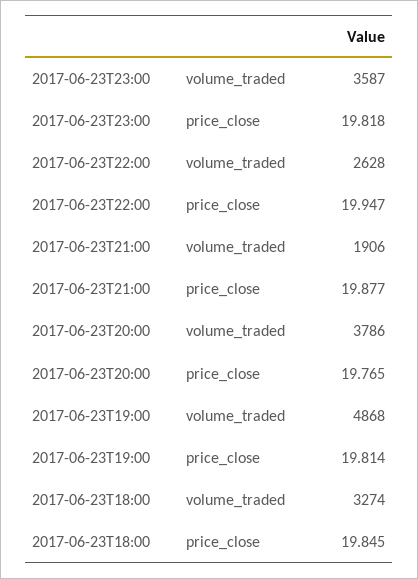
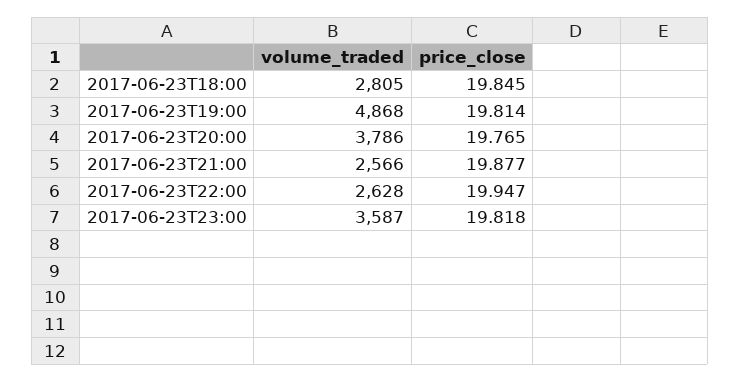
  {
    "2017-06-23T23:00": {
      "volume_traded": 3587,
      "price_close": 19.818
    },
    "2017-06-23T22:00": {
      "volume_traded": 2628,
      "price_close": 19.947
    },
    "2017-06-23T21:00": {
-     "volume_traded": 1906,
+     "volume_traded": 2566,
      "price_close": 19.877
    },
    "2017-06-23T20:00": {
      "volume_traded": 3786,
      "price_close": 19.765
    },
    "2017-06-23T19:00": {
      "volume_traded": 4868,
      "price_close": 19.814
    },
    "2017-06-23T18:00": {
-     "volume_traded": 3274,
+     "volume_traded": 2805,
      "price_close": 19.845
    }
  }

